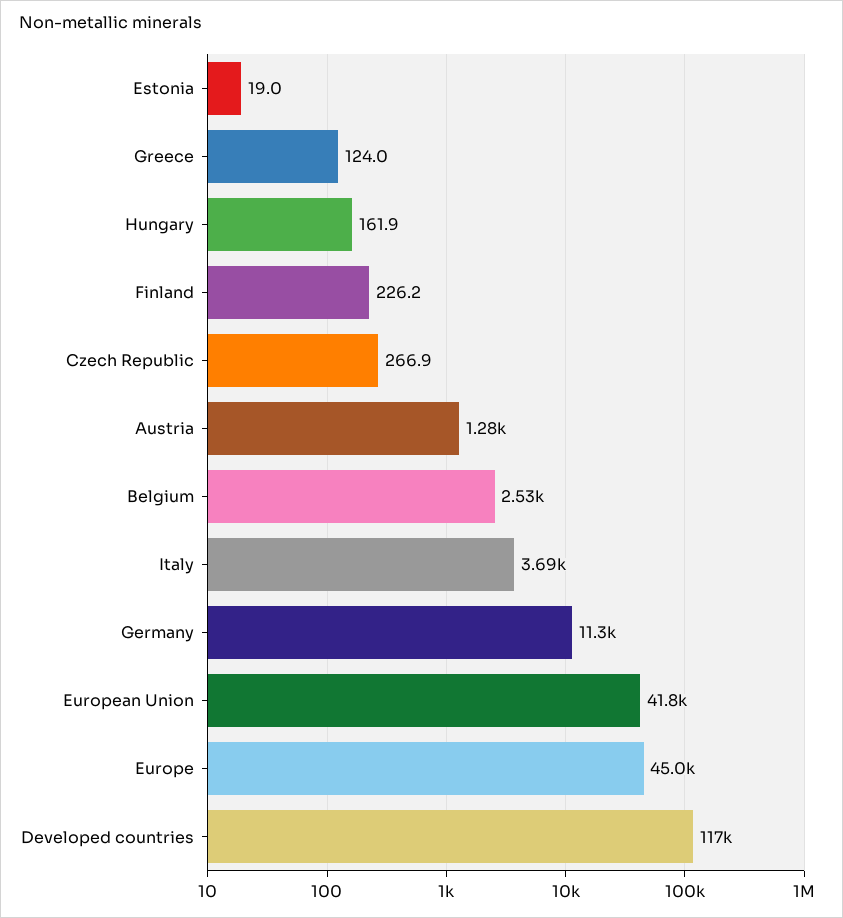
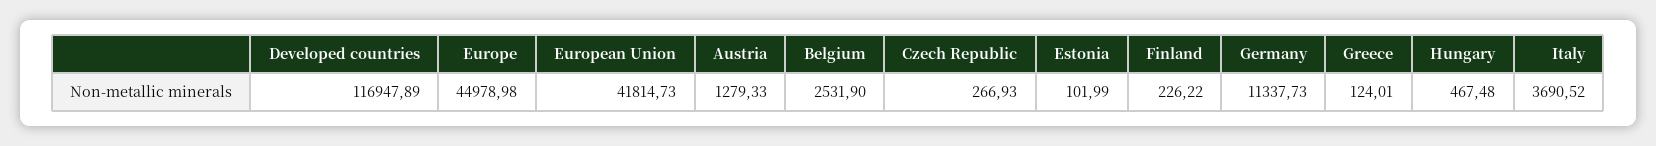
  {
-   "Estonia": 19,
+   "Estonia": 101.99,
    "Greece": 124.01,
-   "Hungary": 161.9,
+   "Hungary": 467.48,
    "Finland": 226.22,
    "Czech Republic": 266.93,
    "Austria": 1279.33,
    "Belgium": 2531.9,
    "Italy": 3690.52,
    "Germany": 11337.73,
    "European Union": 41814.73,
    "Europe": 44978.98,
    "Developed countries": 116947.89
  }

